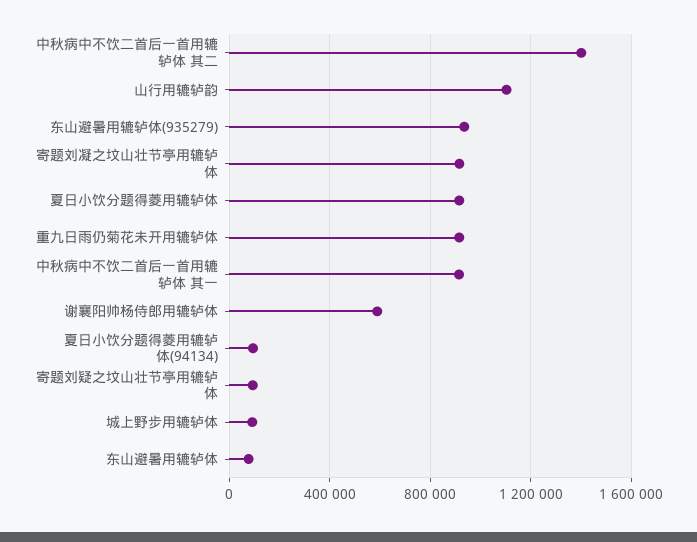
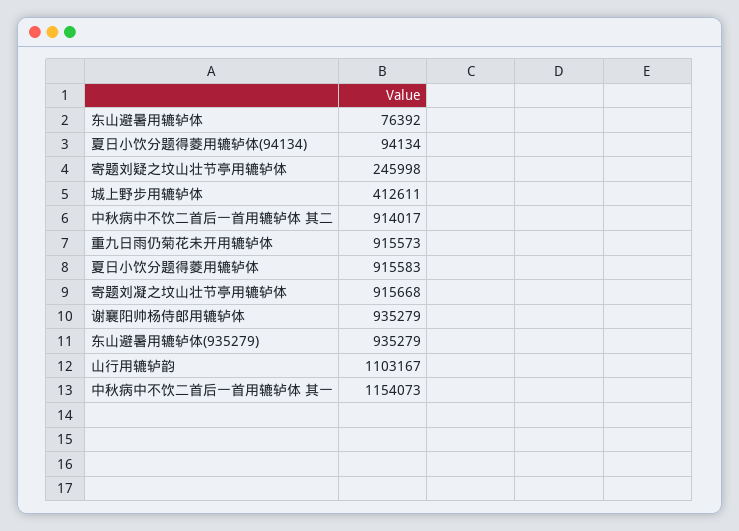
  {
-   "中秋病中不饮二首后一首用辘轳体 其二": 1400000,
+   "中秋病中不饮二首后一首用辘轳体 其二": 914017,
    "山行用辘轳韵": 1103167,
    "东山避暑用辘轳体(935279)": 935279,
    "寄题刘凝之坟山壮节亭用辘轳体": 915668,
    "夏日小饮分题得菱用辘轳体": 915583,
    "重九日雨仍菊花未开用辘轳体": 915573,
-   "中秋病中不饮二首后一首用辘轳体 其一": 900000,
+   "中秋病中不饮二首后一首用辘轳体 其一": 1154073,
-   "谢襄阳帅杨侍郎用辘轳体": 600000,
+   "谢襄阳帅杨侍郎用辘轳体": 935279,
    "夏日小饮分题得菱用辘轳体(94134)": 94134,
-   "寄题刘疑之坟山壮节亭用辘轳体": 100000,
+   "寄题刘疑之坟山壮节亭用辘轳体": 245998,
-   "城上野步用辘轳体": 100000,
+   "城上野步用辘轳体": 412611,
    "东山避暑用辘轳体": 76392
  }

